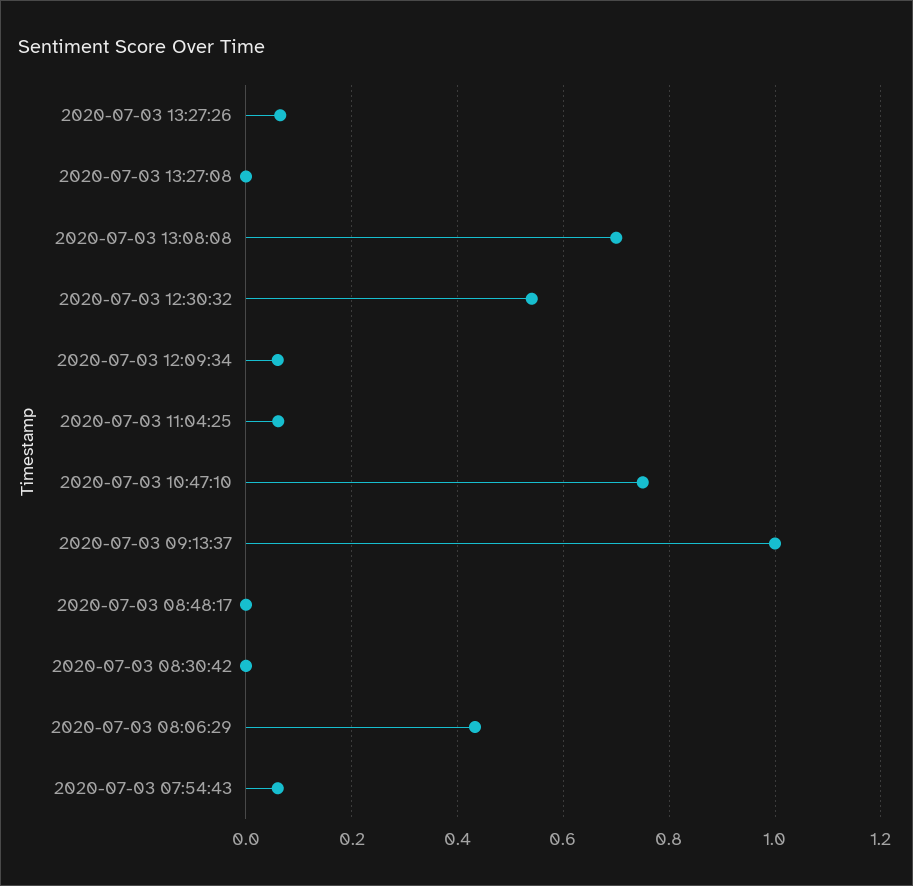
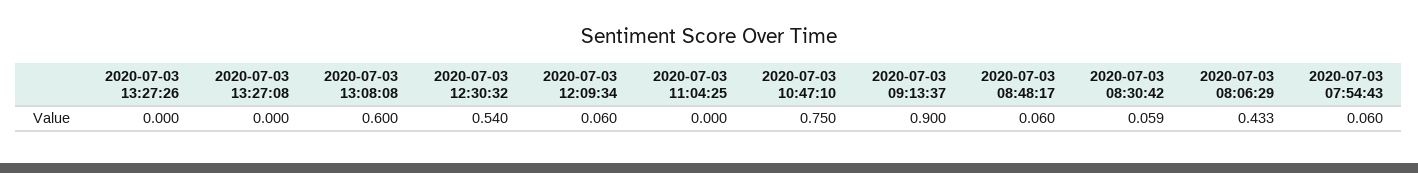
  {
-   "2020-07-03 13:27:26": 0.06,
+   "2020-07-03 13:27:26": 0,
    "2020-07-03 13:27:08": 0,
-   "2020-07-03 13:08:08": 0.7,
+   "2020-07-03 13:08:08": 0.6,
    "2020-07-03 12:30:32": 0.54,
    "2020-07-03 12:09:34": 0.06,
-   "2020-07-03 11:04:25": 0.06,
+   "2020-07-03 11:04:25": 0,
    "2020-07-03 10:47:10": 0.75,
-   "2020-07-03 09:13:37": 1,
+   "2020-07-03 09:13:37": 0.9,
-   "2020-07-03 08:48:17": 0,
+   "2020-07-03 08:48:17": 0.06,
-   "2020-07-03 08:30:42": 0,
+   "2020-07-03 08:30:42": 0.059,
    "2020-07-03 08:06:29": 0.433,
    "2020-07-03 07:54:43": 0.06
  }

